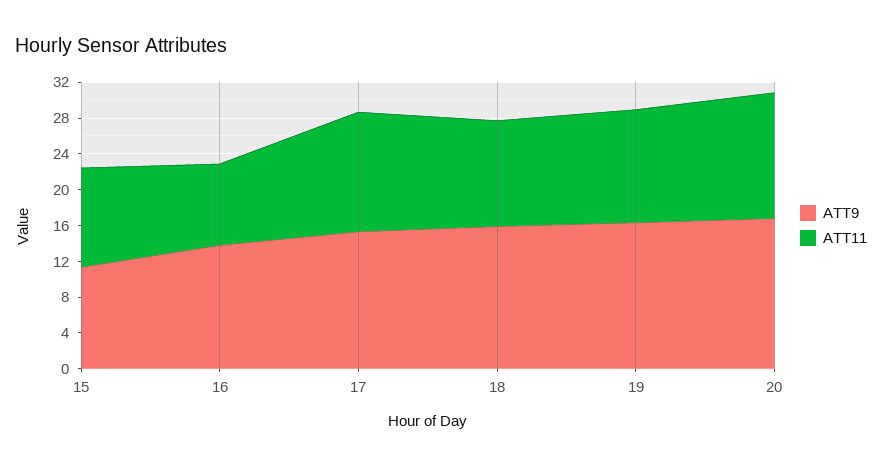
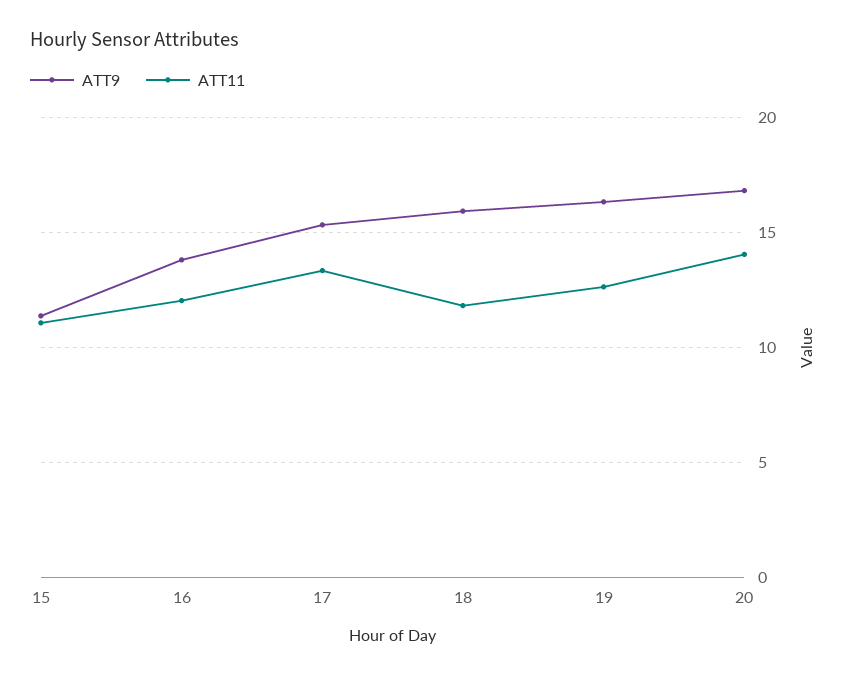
  {
    "ATT9": {
      "15": 11.5,
      "16": 14,
      "17": 15.5,
      "18": 16,
      "19": 16.5,
      "20": 17
    },
    "ATT11": {
      "15": 11,
-     "16": 9,
+     "16": 12,
      "17": 13.5,
      "18": 12,
      "19": 12.5,
      "20": 14
    }
  }

